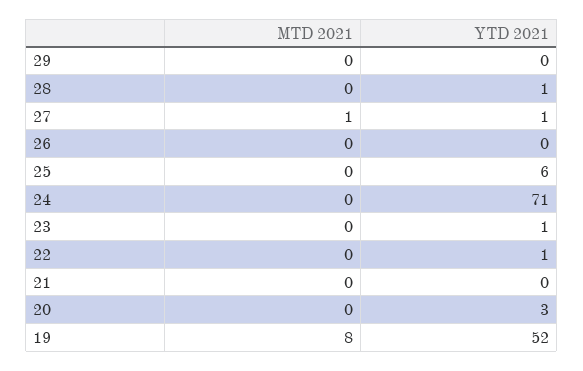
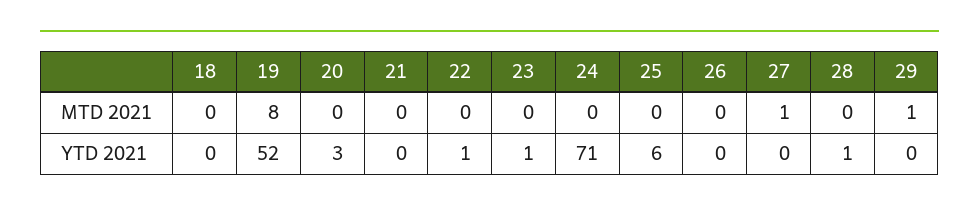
  {
    "MTD 2021": {
-     "29": 0,
+     "29": 1,
      "28": 0,
      "27": 1,
      "26": 0,
      "25": 0,
      "24": 0,
      "23": 0,
      "22": 0,
      "21": 0,
      "20": 0,
-     "19": 8
+     "19": 8,
+     "18": 0
    },
    "YTD 2021": {
      "29": 0,
      "28": 1,
-     "27": 1,
+     "27": 0,
      "26": 0,
      "25": 6,
      "24": 71,
      "23": 1,
      "22": 1,
      "21": 0,
      "20": 3,
-     "19": 52
+     "19": 52,
+     "18": 0
    }
  }

